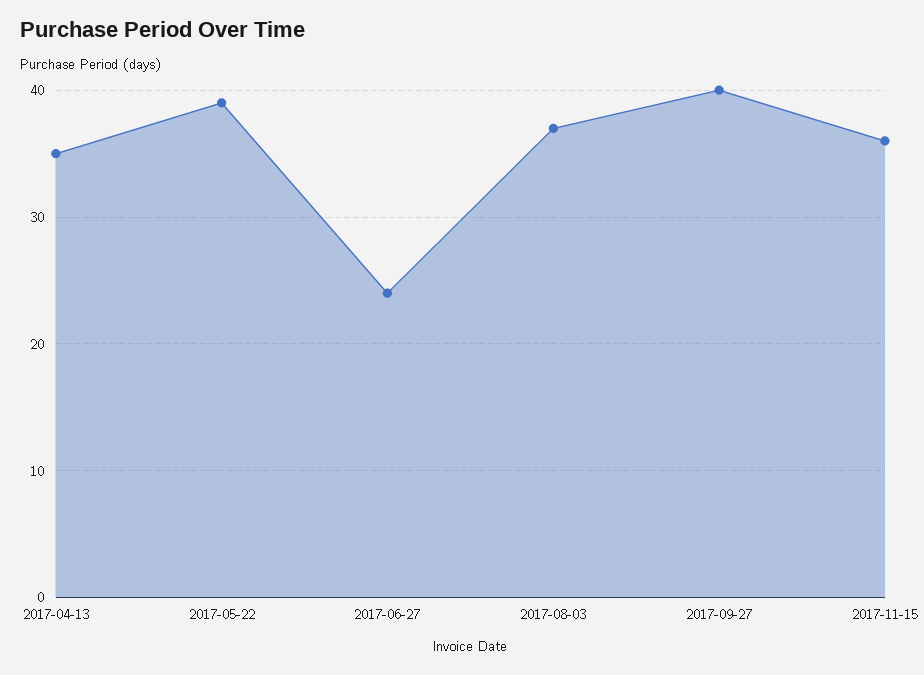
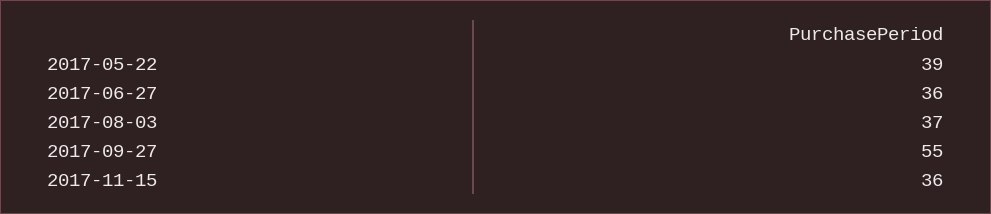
  {
-   "2017-04-13": 35,
    "2017-05-22": 39,
-   "2017-06-27": 24,
+   "2017-06-27": 36,
    "2017-08-03": 37,
-   "2017-09-27": 40,
+   "2017-09-27": 55,
    "2017-11-15": 36
  }

